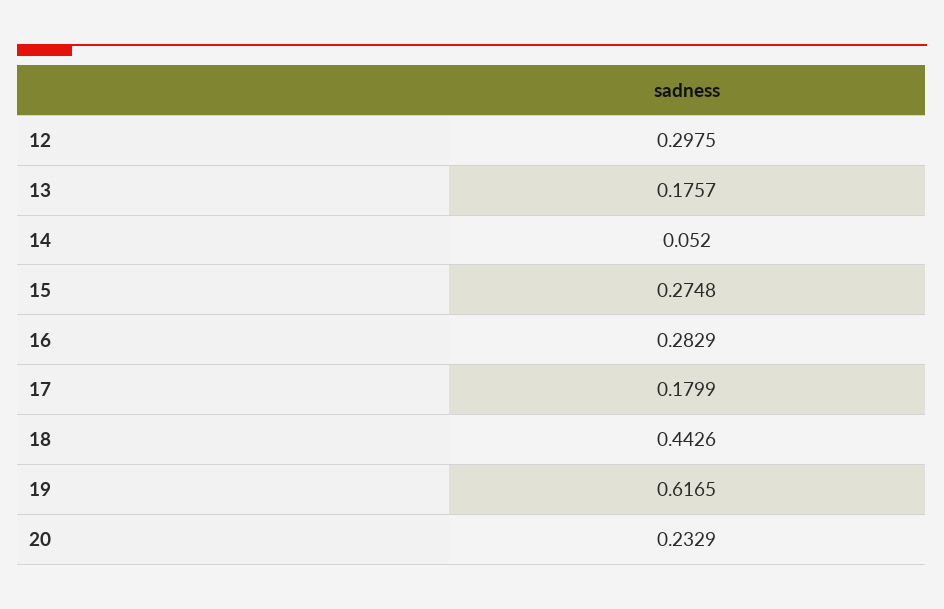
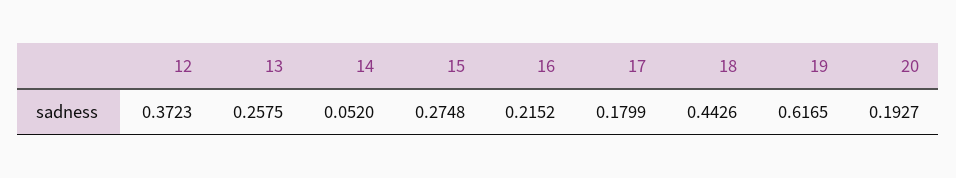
  {
-   "12": 0.2975,
+   "12": 0.3723,
-   "13": 0.1757,
+   "13": 0.2575,
    "14": 0.052,
    "15": 0.2748,
-   "16": 0.2829,
+   "16": 0.2152,
    "17": 0.1799,
    "18": 0.4426,
    "19": 0.6165,
-   "20": 0.2329
+   "20": 0.1927
  }

